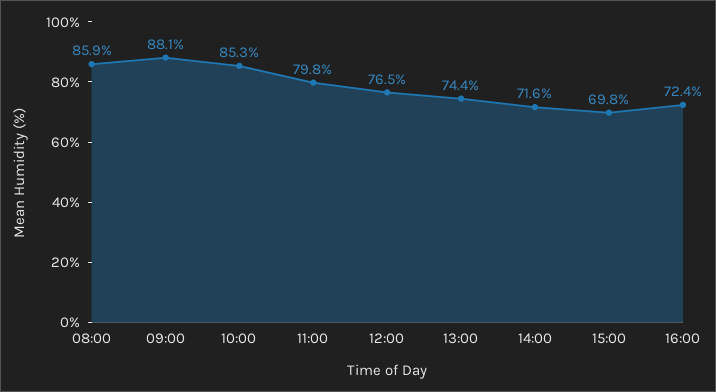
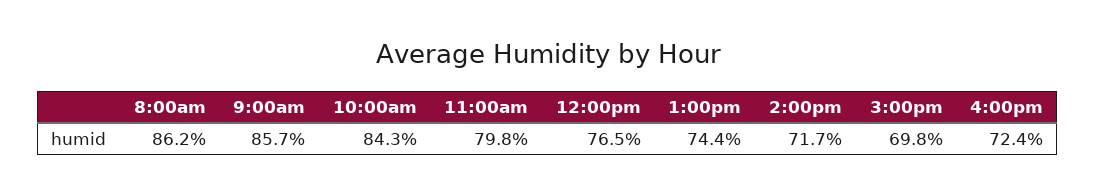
  {
-   "08:00": 85.9,
+   "08:00": 86.2,
-   "09:00": 88.1,
+   "09:00": 85.7,
-   "10:00": 85.3,
+   "10:00": 84.3,
    "11:00": 79.8,
    "12:00": 76.5,
    "13:00": 74.4,
-   "14:00": 71.6,
+   "14:00": 71.7,
    "15:00": 69.8,
    "16:00": 72.4
  }

